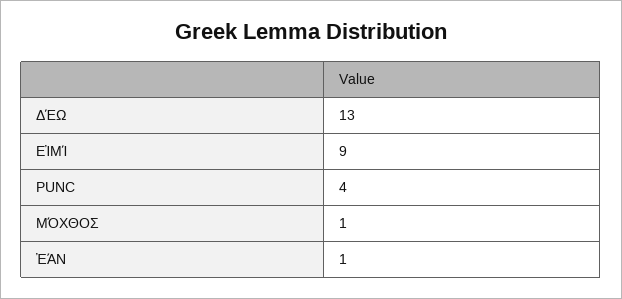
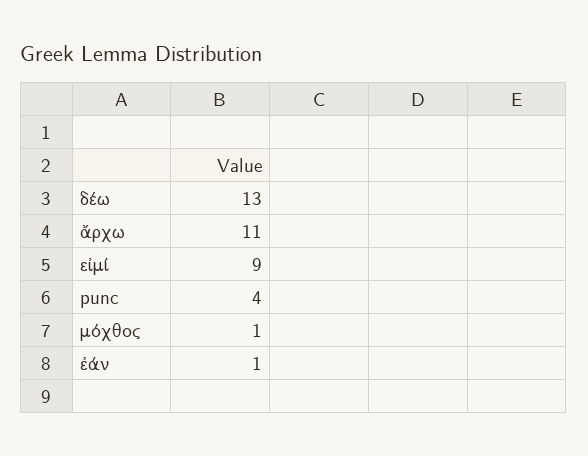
  {
    "ΔΈΩ": 13,
    "ΕἸΜΊ": 9,
    "PUNC": 4,
    "ΜΌΧΘΟΣ": 1,
-   "ἘΆΝ": 1
+   "ἘΆΝ": 1,
+   "ἄρχω": 11
  }

